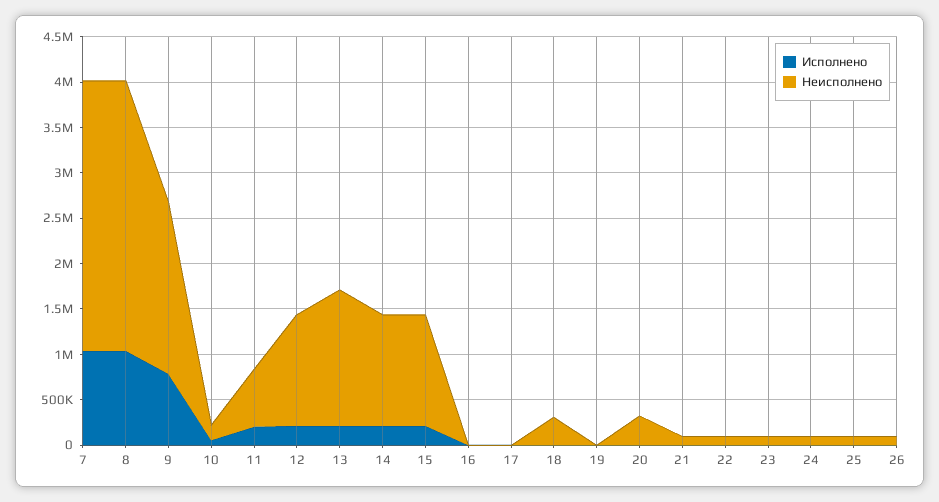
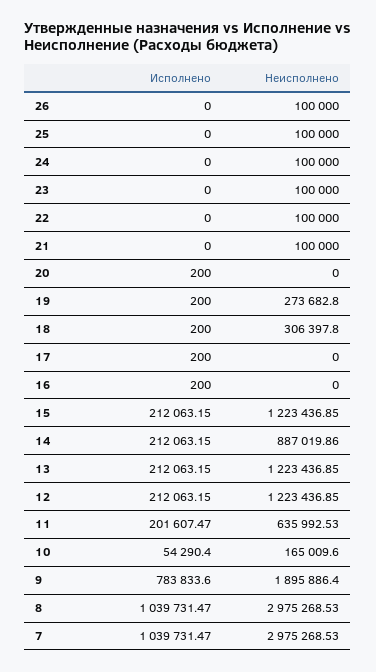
  {
    "Исполнено": {
      "7": 1039731.47,
      "8": 1039731.47,
      "9": 783833.6,
      "10": 54290.4,
      "11": 201607.47,
      "12": 212063.15,
      "13": 212063.15,
      "14": 212063.15,
      "15": 212063.15,
      "16": 200,
      "17": 200,
      "18": 200,
      "19": 200,
      "20": 200,
      "21": 0,
      "22": 0,
      "23": 0,
      "24": 0,
      "25": 0,
      "26": 0
    },
    "Неисполнено": {
      "7": 2975268.53,
      "8": 2975268.53,
      "9": 1895886.4,
      "10": 165009.6,
      "11": 635992.53,
      "12": 1223436.85,
-     "13": 1500000,
+     "13": 1223436.85,
-     "14": 1200000,
+     "14": 887019.86,
      "15": 1223436.85,
      "16": 0,
      "17": 0,
      "18": 306397.8,
-     "19": 0,
+     "19": 273682.8,
-     "20": 300000,
+     "20": 0,
      "21": 100000,
      "22": 100000,
      "23": 100000,
      "24": 100000,
      "25": 100000,
      "26": 100000
    }
  }

